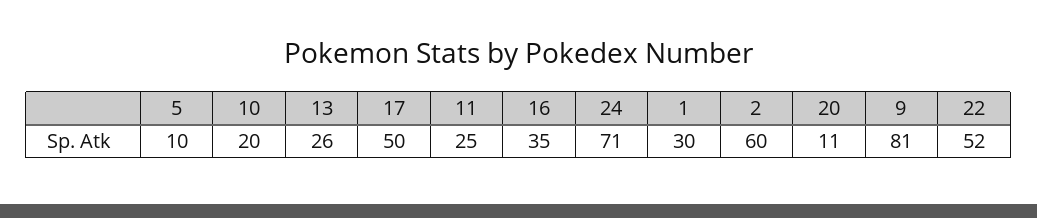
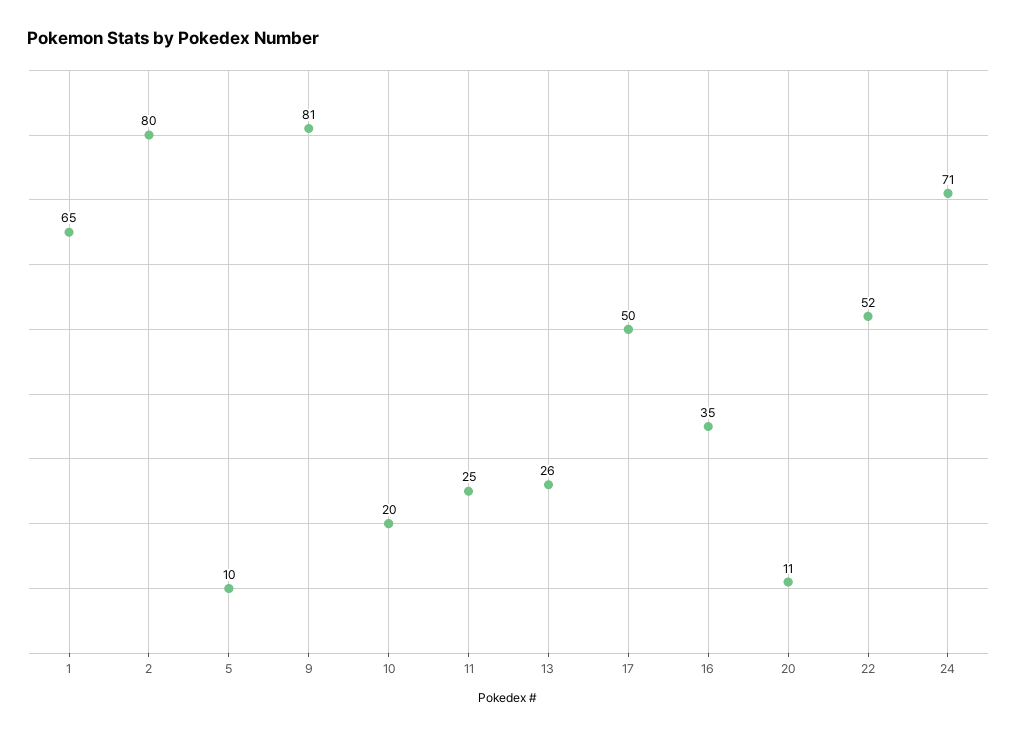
  {
    "5": 10,
    "10": 20,
    "13": 26,
    "17": 50,
    "11": 25,
    "16": 35,
    "24": 71,
-   "1": 30,
+   "1": 65,
-   "2": 60,
+   "2": 80,
    "20": 11,
    "9": 81,
    "22": 52
  }

